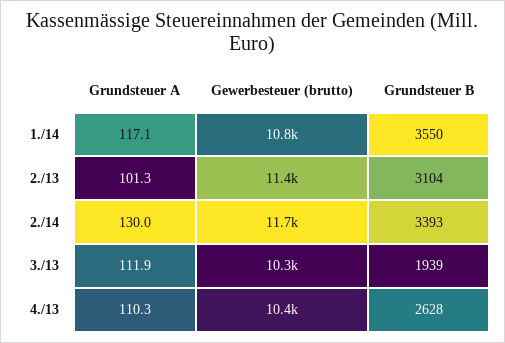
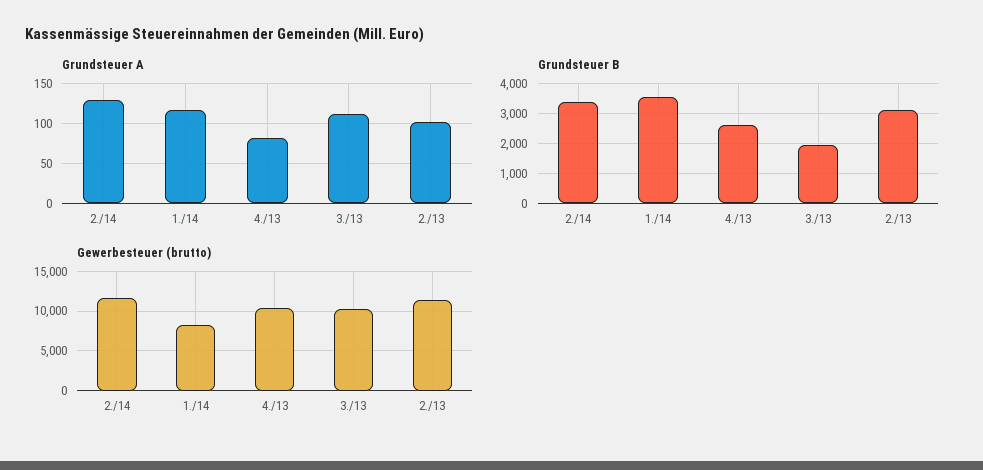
  {
    "Grundsteuer A": {
      "1./14": 117.1,
      "2./13": 101.3,
      "2./14": 130,
      "3./13": 111.9,
-     "4./13": 110.3
+     "4./13": 80
    },
    "Gewerbesteuer (brutto)": {
-     "1./14": 10800,
+     "1./14": 8000,
      "2./13": 11400,
      "2./14": 11700,
      "3./13": 10300,
      "4./13": 10400
    },
    "Grundsteuer B": {
      "1./14": 3550,
      "2./13": 3104,
      "2./14": 3393,
      "3./13": 1939,
      "4./13": 2628
    }
  }

